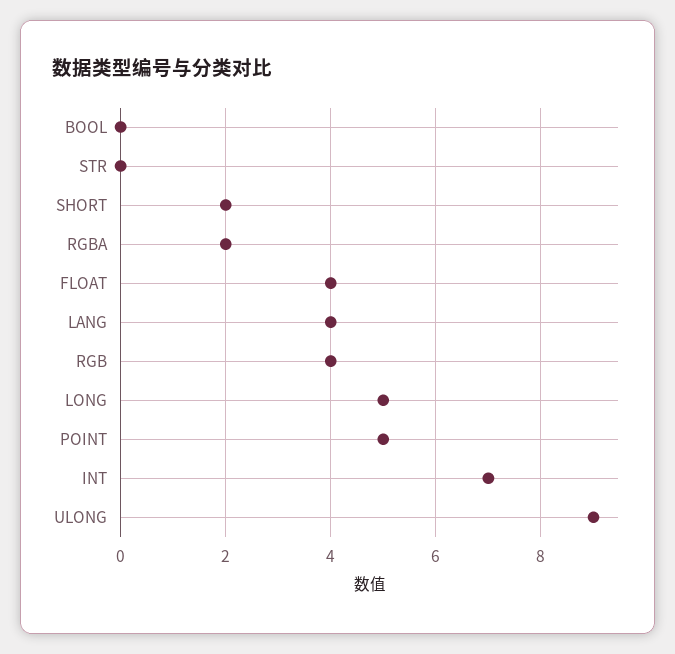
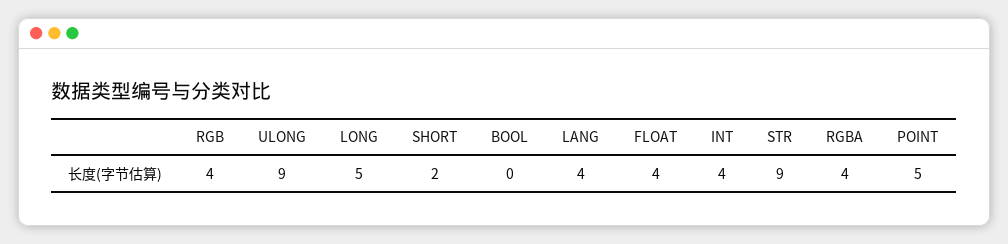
  {
    "BOOL": 0,
-   "STR": 0,
+   "STR": 9,
    "SHORT": 2,
-   "RGBA": 2,
+   "RGBA": 4,
    "FLOAT": 4,
    "LANG": 4,
    "RGB": 4,
    "LONG": 5,
    "POINT": 5,
-   "INT": 7,
+   "INT": 4,
    "ULONG": 9
  }

